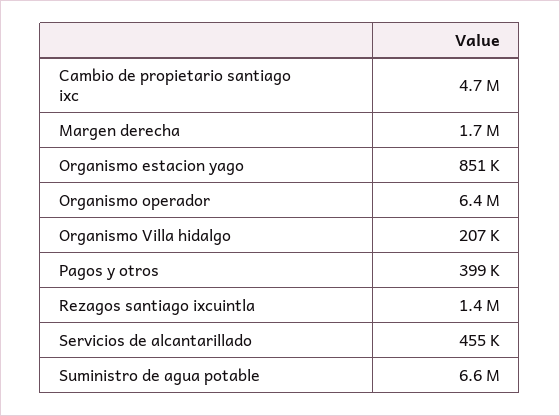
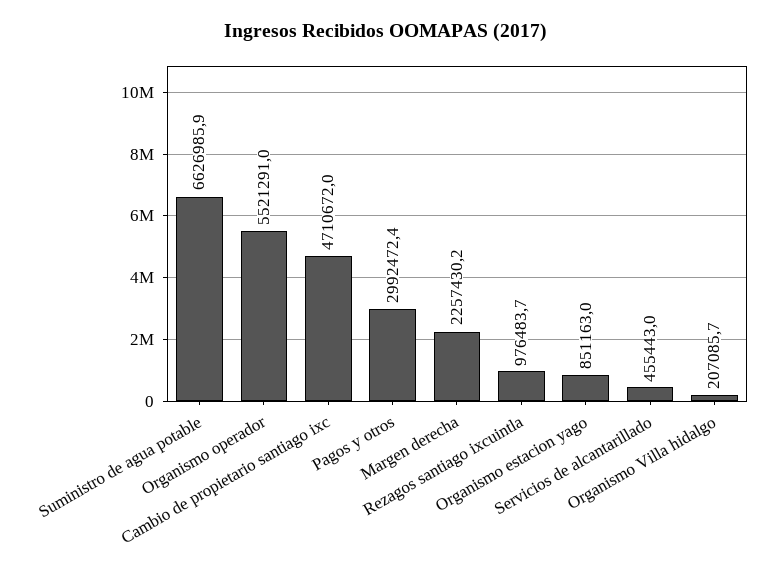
  {
    "Cambio de propietario santiago ixc": 4710672,
-   "Margen derecha": 1700000,
+   "Margen derecha": 2257430.2,
    "Organismo estacion yago": 851163,
-   "Organismo operador": 6400000,
+   "Organismo operador": 5521291,
    "Organismo Villa hidalgo": 207085.7,
-   "Pagos y otros": 399000,
+   "Pagos y otros": 2992472.4,
-   "Rezagos santiago ixcuintla": 1400000,
+   "Rezagos santiago ixcuintla": 976483.7,
    "Servicios de alcantarillado": 455443,
    "Suministro de agua potable": 6626985.9
  }

